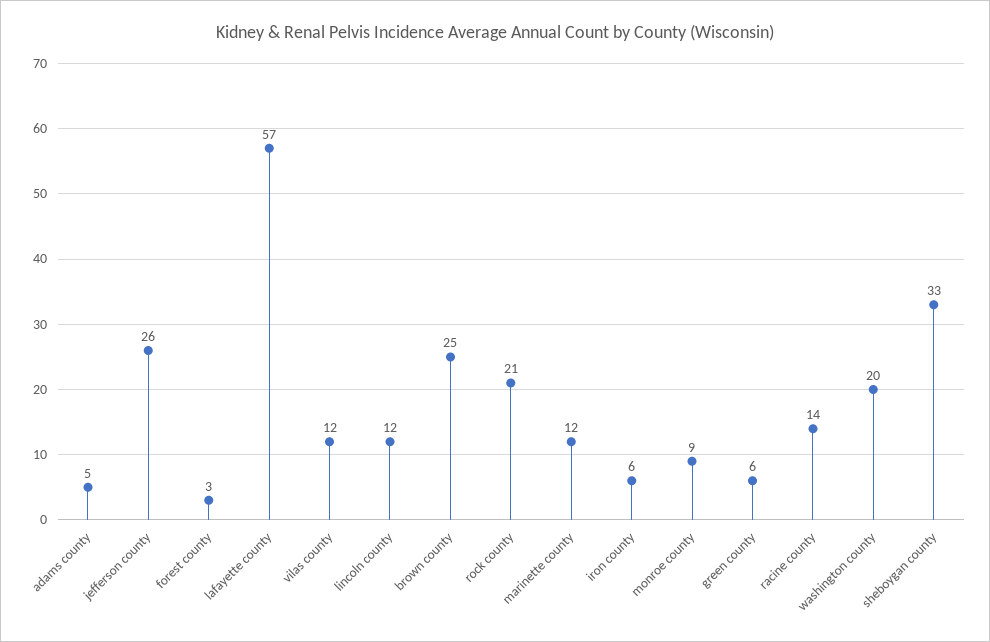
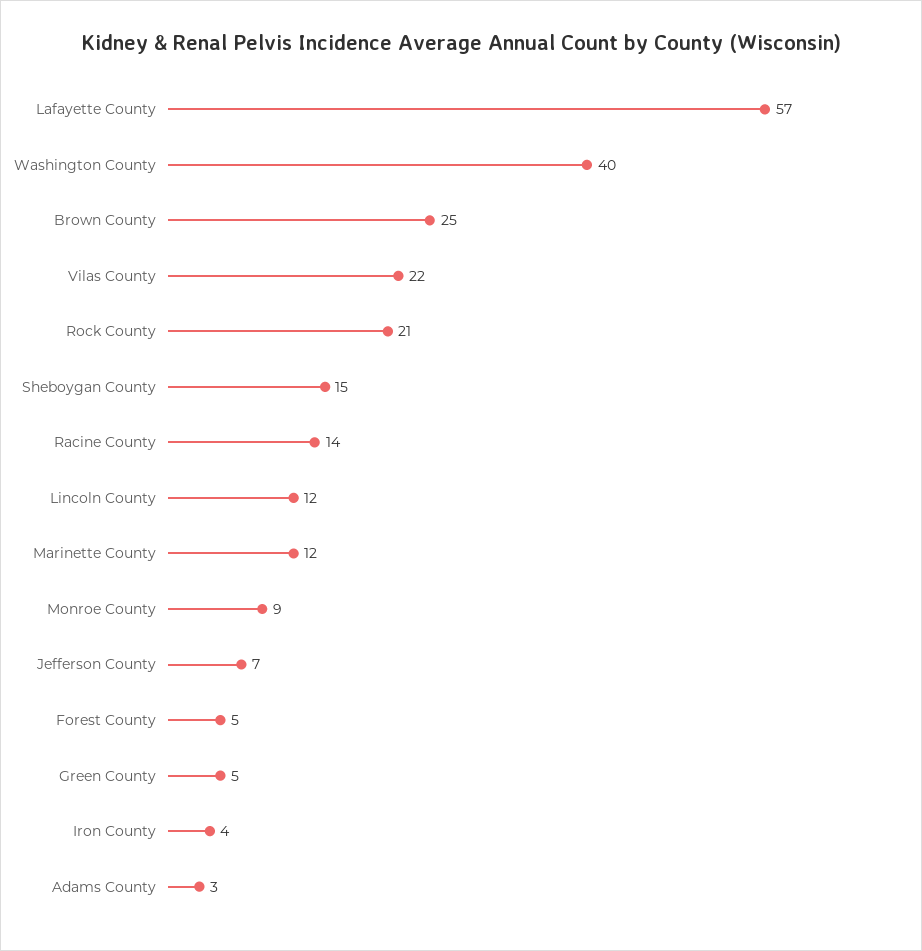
  {
-   "adams county": 5,
+   "adams county": 3,
-   "jefferson county": 26,
+   "jefferson county": 7,
-   "forest county": 3,
+   "forest county": 5,
    "lafayette county": 57,
-   "vilas county": 12,
+   "vilas county": 22,
    "lincoln county": 12,
    "brown county": 25,
    "rock county": 21,
    "marinette county": 12,
-   "iron county": 6,
+   "iron county": 4,
    "monroe county": 9,
-   "green county": 6,
+   "green county": 5,
    "racine county": 14,
-   "washington county": 20,
+   "washington county": 40,
-   "sheboygan county": 33
+   "sheboygan county": 15
  }

